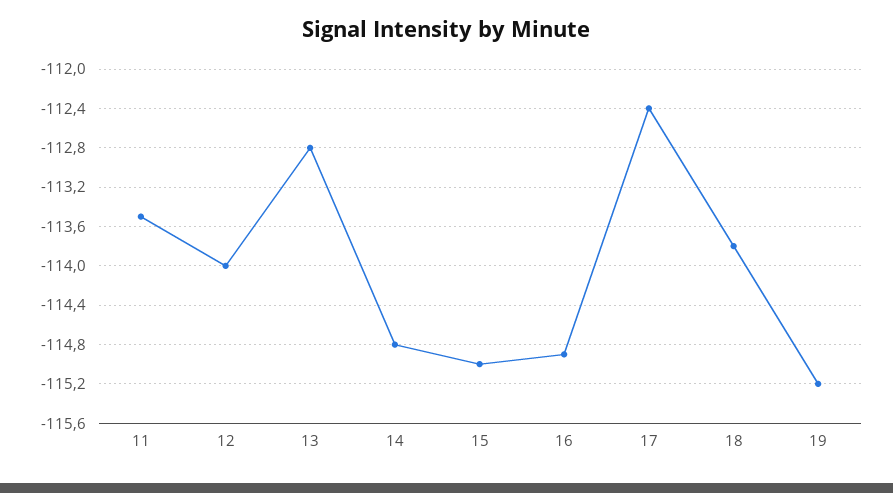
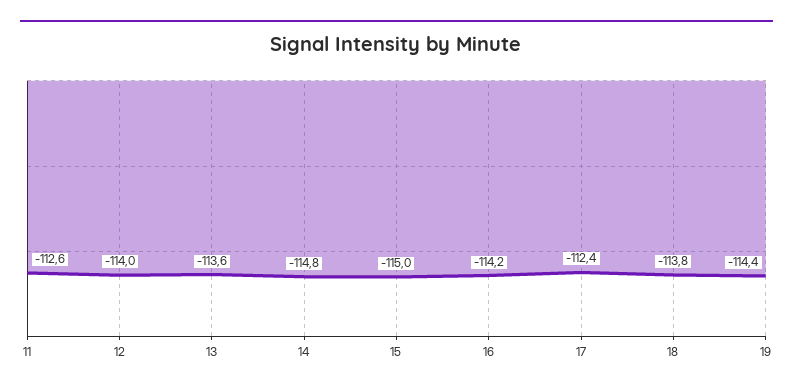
  {
-   "11": -113.5,
+   "11": -112.6,
    "12": -114,
-   "13": -112.8,
+   "13": -113.6,
    "14": -114.8,
    "15": -115,
-   "16": -114.9,
+   "16": -114.2,
    "17": -112.4,
    "18": -113.8,
-   "19": -115.2
+   "19": -114.4
  }

